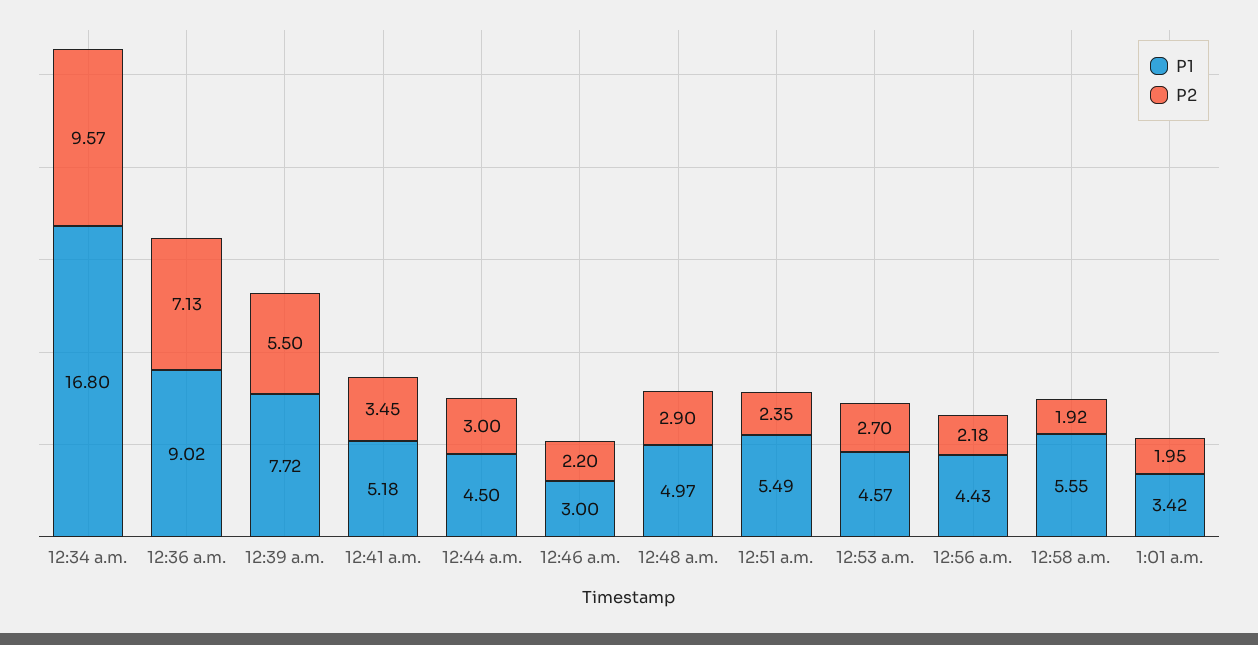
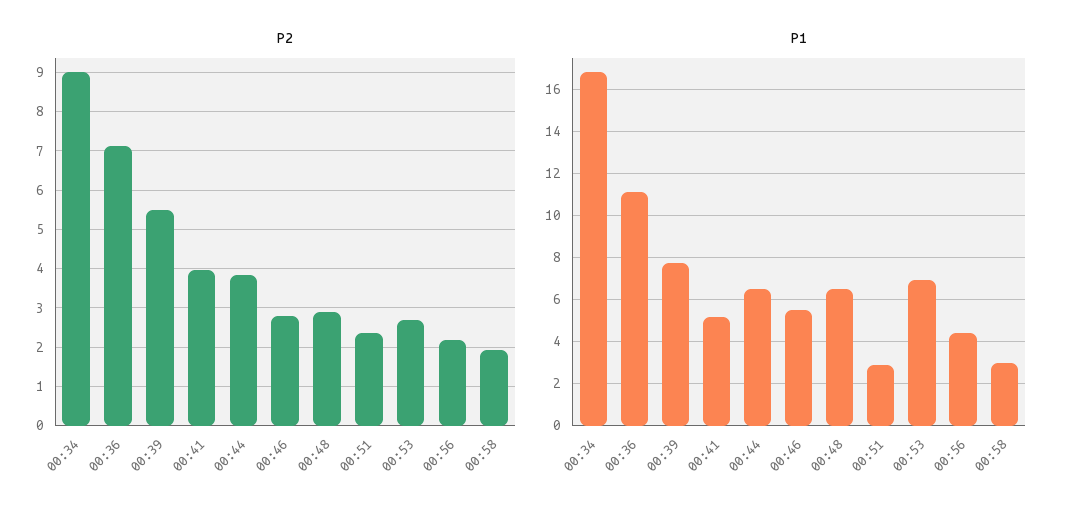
  {
    "P1": {
      "12:34 a.m.": 16.8,
-     "12:36 a.m.": 9.02,
+     "12:36 a.m.": 11,
      "12:39 a.m.": 7.72,
      "12:41 a.m.": 5.18,
-     "12:44 a.m.": 4.5,
+     "12:44 a.m.": 6.5,
-     "12:46 a.m.": 3,
+     "12:46 a.m.": 5.5,
-     "12:48 a.m.": 4.97,
+     "12:48 a.m.": 6.5,
-     "12:51 a.m.": 5.49,
+     "12:51 a.m.": 3,
-     "12:53 a.m.": 4.57,
+     "12:53 a.m.": 7,
      "12:56 a.m.": 4.43,
-     "12:58 a.m.": 5.55,
+     "12:58 a.m.": 3
-     "1:01 a.m.": 3.42
    },
    "P2": {
-     "12:34 a.m.": 9.57,
+     "12:34 a.m.": 9,
      "12:36 a.m.": 7.13,
      "12:39 a.m.": 5.5,
-     "12:41 a.m.": 3.45,
+     "12:41 a.m.": 4,
-     "12:44 a.m.": 3,
+     "12:44 a.m.": 3.8,
-     "12:46 a.m.": 2.2,
+     "12:46 a.m.": 2.8,
      "12:48 a.m.": 2.9,
      "12:51 a.m.": 2.35,
      "12:53 a.m.": 2.7,
      "12:56 a.m.": 2.18,
-     "12:58 a.m.": 1.92,
+     "12:58 a.m.": 1.92
-     "1:01 a.m.": 1.95
    }
  }

